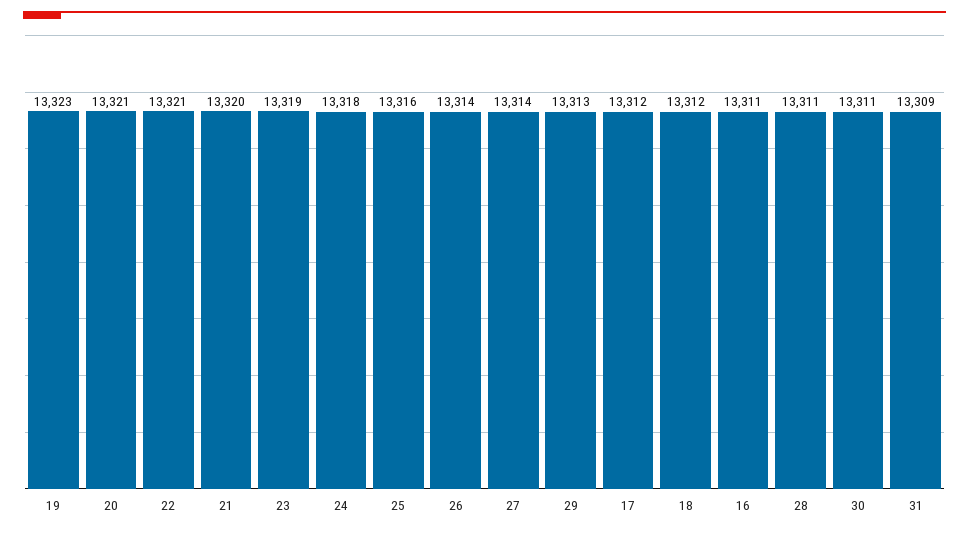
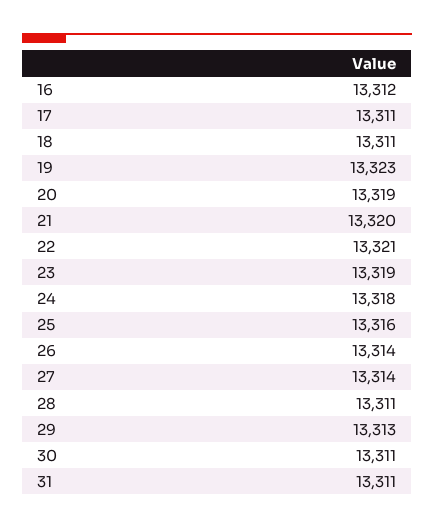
  {
    "19": 13323,
-   "20": 13321,
+   "20": 13319,
    "22": 13321,
    "21": 13320,
    "23": 13319,
    "24": 13318,
    "25": 13316,
    "26": 13314,
    "27": 13314,
    "29": 13313,
-   "17": 13312,
+   "17": 13311,
-   "18": 13312,
+   "18": 13311,
-   "16": 13311,
+   "16": 13312,
    "28": 13311,
    "30": 13311,
-   "31": 13309
+   "31": 13311
  }

